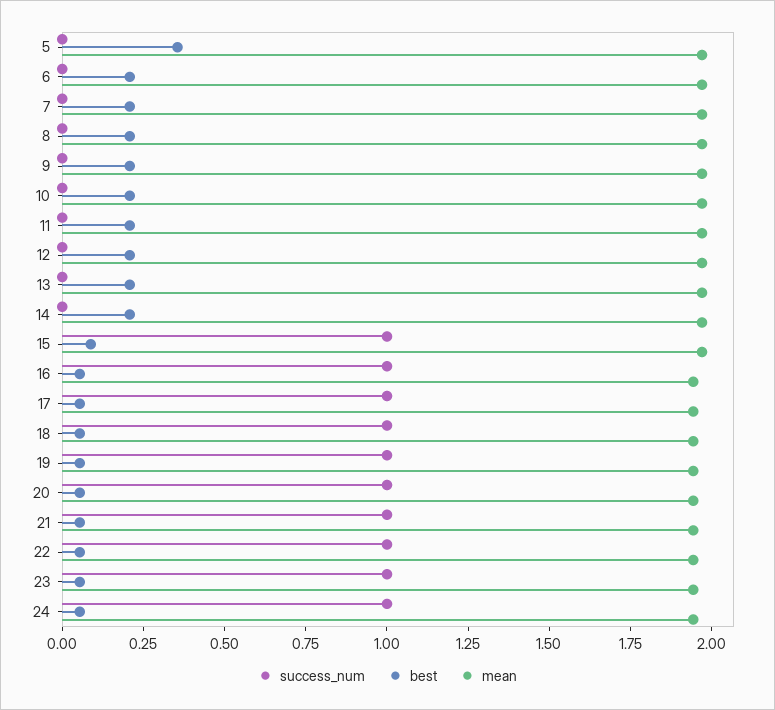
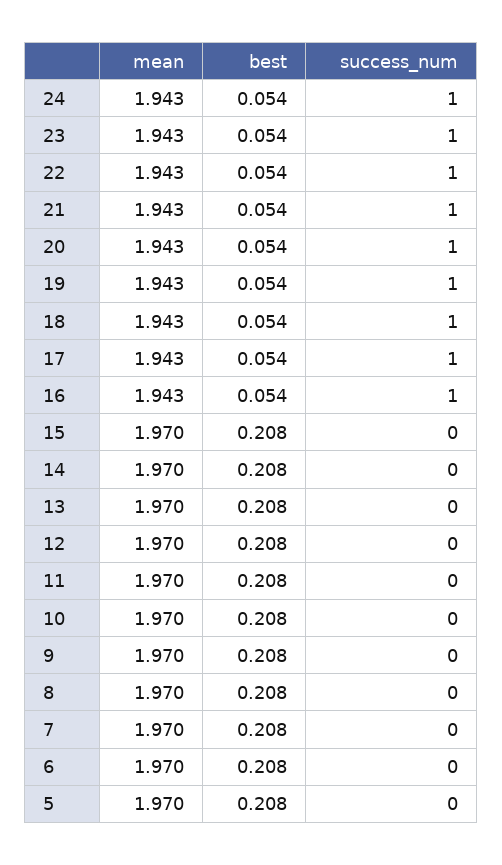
  {
    "success_num": {
      "5": 0,
      "6": 0,
      "7": 0,
      "8": 0,
      "9": 0,
      "10": 0,
      "11": 0,
      "12": 0,
      "13": 0,
      "14": 0,
-     "15": 1,
+     "15": 0,
      "16": 1,
      "17": 1,
      "18": 1,
      "19": 1,
      "20": 1,
      "21": 1,
      "22": 1,
      "23": 1,
      "24": 1
    },
    "best": {
-     "5": 0.35,
+     "5": 0.208,
      "6": 0.208,
      "7": 0.208,
      "8": 0.208,
      "9": 0.208,
      "10": 0.208,
      "11": 0.208,
      "12": 0.208,
      "13": 0.208,
      "14": 0.208,
-     "15": 0.1,
+     "15": 0.208,
      "16": 0.054,
      "17": 0.054,
      "18": 0.054,
      "19": 0.054,
      "20": 0.054,
      "21": 0.054,
      "22": 0.054,
      "23": 0.054,
      "24": 0.054
    },
    "mean": {
      "5": 1.97,
      "6": 1.97,
      "7": 1.97,
      "8": 1.97,
      "9": 1.97,
      "10": 1.97,
      "11": 1.97,
      "12": 1.97,
      "13": 1.97,
      "14": 1.97,
      "15": 1.97,
      "16": 1.943,
      "17": 1.943,
      "18": 1.943,
      "19": 1.943,
      "20": 1.943,
      "21": 1.943,
      "22": 1.943,
      "23": 1.943,
      "24": 1.943
    }
  }

